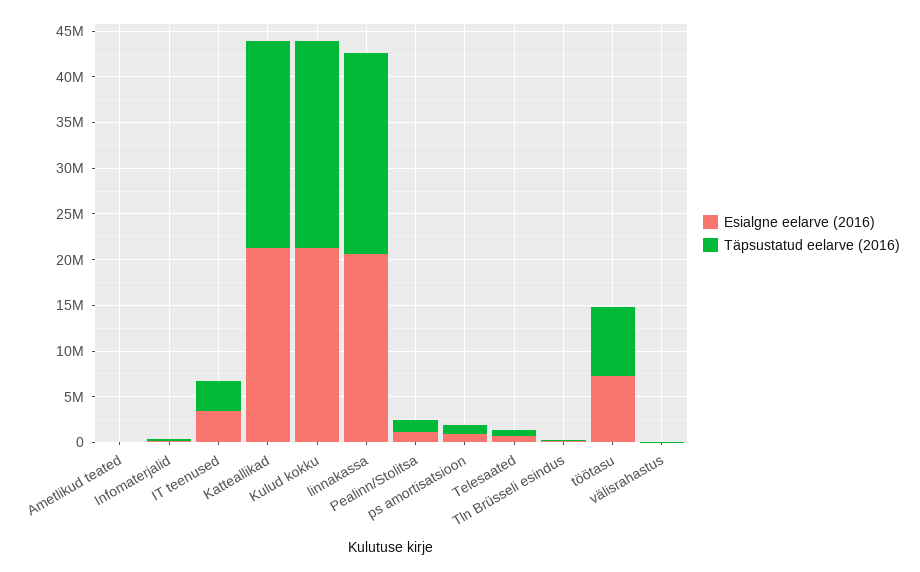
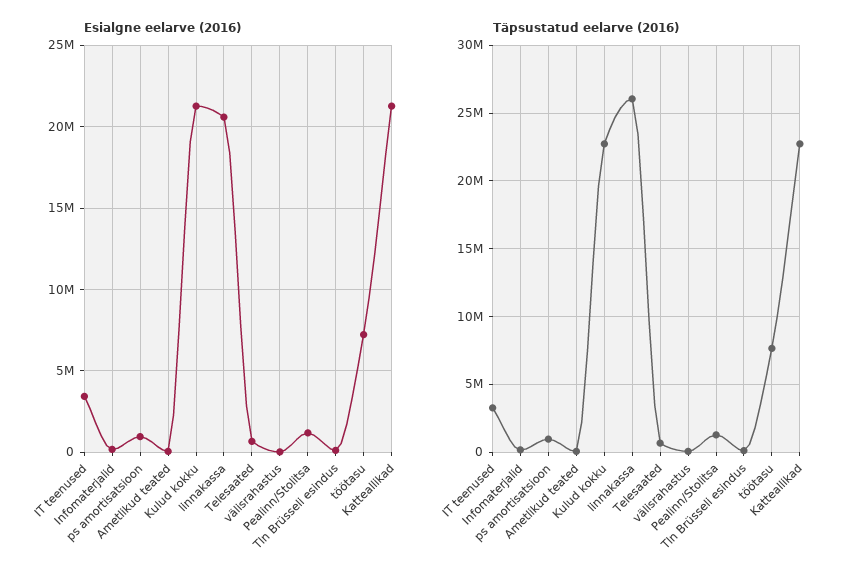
  {
    "Esialgne eelarve (2016)": {
      "Ametlikud teated": 0,
      "Infomaterjalid": 0,
      "IT teenused": 3500000,
      "Katteallikad": 21500000,
      "Kulud kokku": 21500000,
      "linnakassa": 20500000,
      "Pealinn/Stolitsa": 1000000,
      "ps amortisatsioon": 1000000,
      "Telesaated": 500000,
      "Tln Brüsseli esindus": 0,
      "töötasu": 7000000,
      "välisrahastus": 0
    },
    "Täpsustatud eelarve (2016)": {
      "Ametlikud teated": 0,
      "Infomaterjalid": 0,
      "IT teenused": 3500000,
      "Katteallikad": 22500000,
      "Kulud kokku": 22500000,
-     "linnakassa": 22000000,
+     "linnakassa": 26000000,
      "Pealinn/Stolitsa": 1500000,
      "ps amortisatsioon": 1000000,
      "Telesaated": 500000,
      "Tln Brüsseli esindus": 0,
      "töötasu": 7500000,
      "välisrahastus": 0
    }
  }

